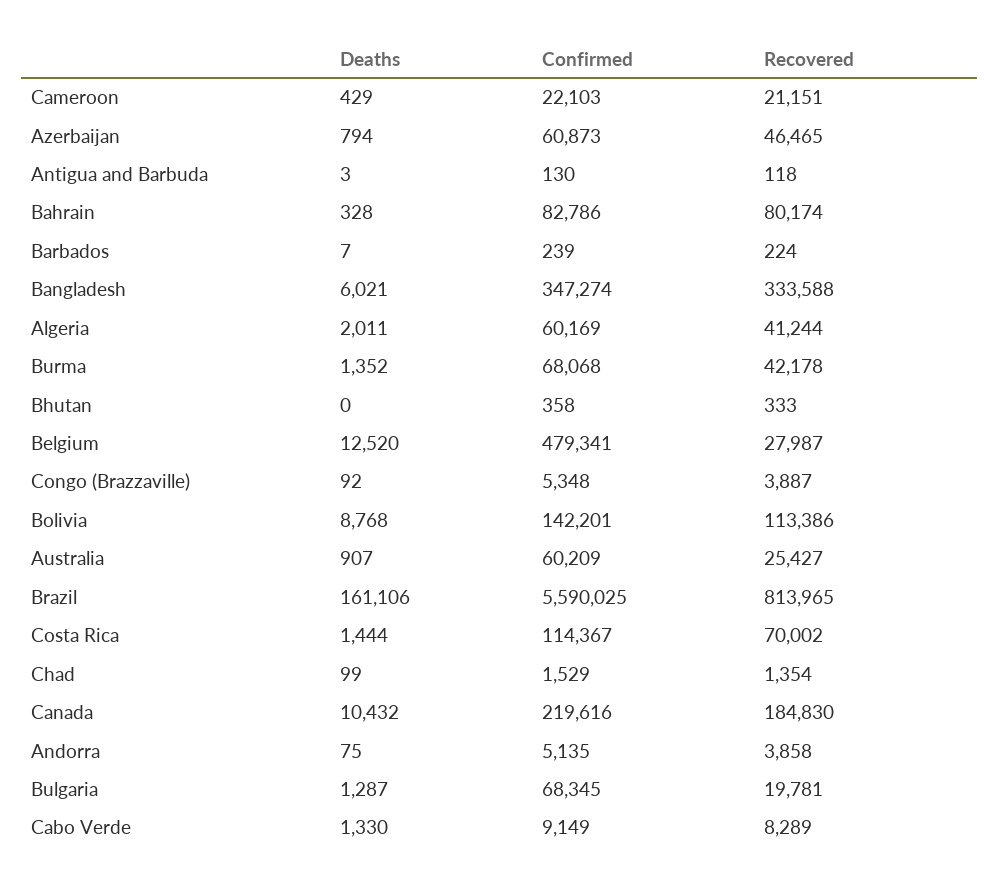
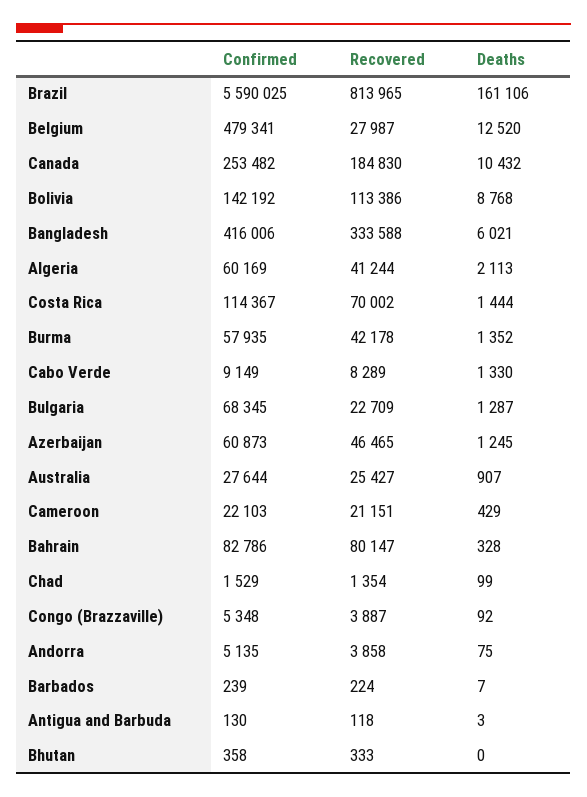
  {
    "Deaths": {
      "Cameroon": 429,
-     "Azerbaijan": 794,
+     "Azerbaijan": 1245,
      "Antigua and Barbuda": 3,
      "Bahrain": 328,
      "Barbados": 7,
      "Bangladesh": 6021,
-     "Algeria": 2011,
+     "Algeria": 2113,
      "Burma": 1352,
      "Bhutan": 0,
      "Belgium": 12520,
      "Congo (Brazzaville)": 92,
      "Bolivia": 8768,
      "Australia": 907,
      "Brazil": 161106,
      "Costa Rica": 1444,
      "Chad": 99,
      "Canada": 10432,
      "Andorra": 75,
      "Bulgaria": 1287,
      "Cabo Verde": 1330
    },
    "Confirmed": {
      "Cameroon": 22103,
      "Azerbaijan": 60873,
      "Antigua and Barbuda": 130,
      "Bahrain": 82786,
      "Barbados": 239,
-     "Bangladesh": 347274,
+     "Bangladesh": 416006,
      "Algeria": 60169,
-     "Burma": 68068,
+     "Burma": 57935,
      "Bhutan": 358,
      "Belgium": 479341,
      "Congo (Brazzaville)": 5348,
-     "Bolivia": 142201,
+     "Bolivia": 142192,
-     "Australia": 60209,
+     "Australia": 27644,
      "Brazil": 5590025,
      "Costa Rica": 114367,
      "Chad": 1529,
-     "Canada": 219616,
+     "Canada": 253482,
      "Andorra": 5135,
      "Bulgaria": 68345,
      "Cabo Verde": 9149
    },
    "Recovered": {
      "Cameroon": 21151,
      "Azerbaijan": 46465,
      "Antigua and Barbuda": 118,
-     "Bahrain": 80174,
+     "Bahrain": 80147,
      "Barbados": 224,
      "Bangladesh": 333588,
      "Algeria": 41244,
      "Burma": 42178,
      "Bhutan": 333,
      "Belgium": 27987,
      "Congo (Brazzaville)": 3887,
      "Bolivia": 113386,
      "Australia": 25427,
      "Brazil": 813965,
      "Costa Rica": 70002,
      "Chad": 1354,
      "Canada": 184830,
      "Andorra": 3858,
-     "Bulgaria": 19781,
+     "Bulgaria": 22709,
      "Cabo Verde": 8289
    }
  }

